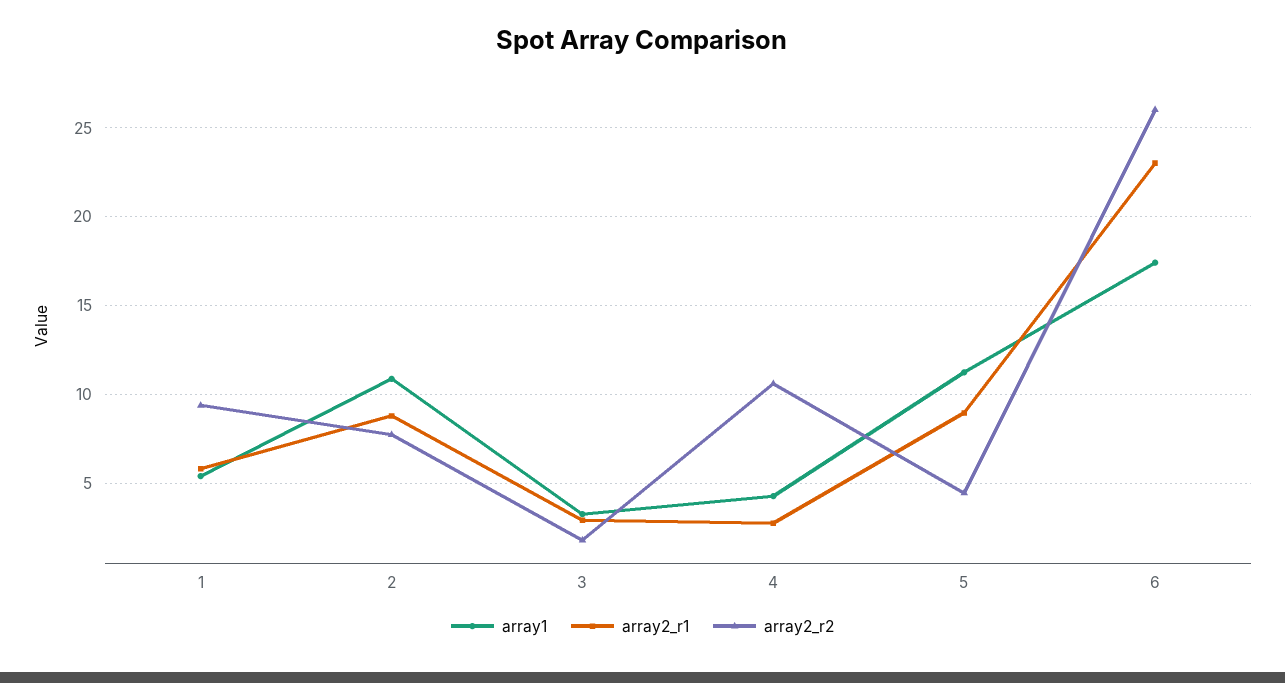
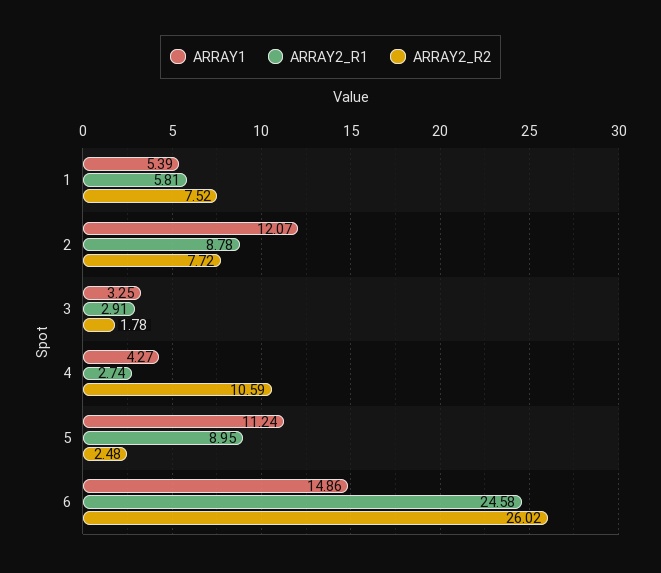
  {
    "array1": {
      "1": 5.39,
-     "2": 11,
+     "2": 12.07,
      "3": 3.25,
      "4": 4.27,
      "5": 11.24,
-     "6": 17.5
+     "6": 14.86
    },
    "array2_r1": {
      "1": 5.81,
      "2": 8.78,
      "3": 2.91,
      "4": 2.74,
      "5": 8.95,
-     "6": 23
+     "6": 24.58
    },
    "array2_r2": {
-     "1": 9.5,
+     "1": 7.52,
      "2": 7.72,
      "3": 1.78,
      "4": 10.59,
-     "5": 4.5,
+     "5": 2.48,
      "6": 26.02
    }
  }

